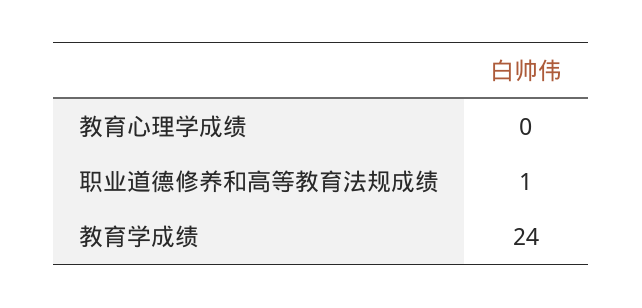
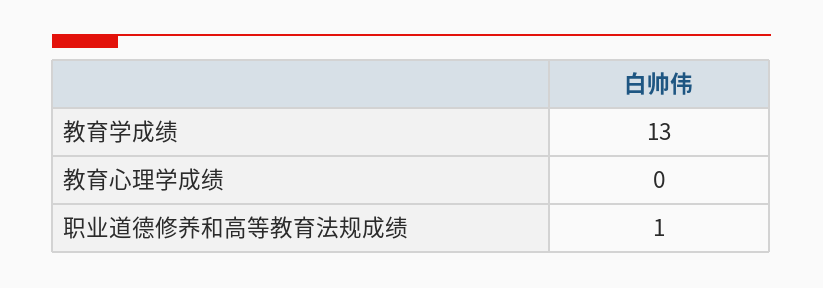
  {
    "教育心理学成绩": 0,
    "职业道德修养和高等教育法规成绩": 1,
-   "教育学成绩": 24
+   "教育学成绩": 13
  }

